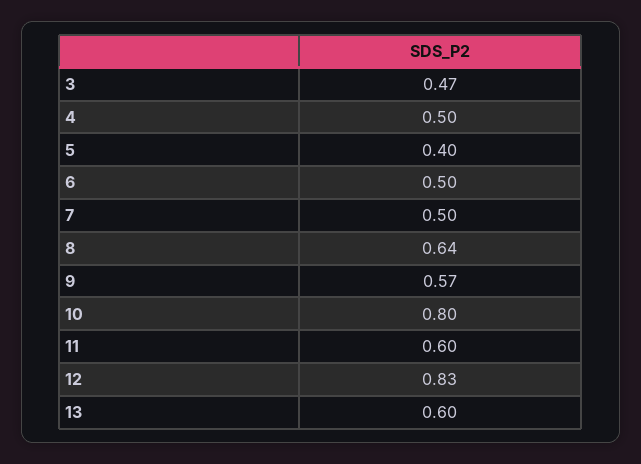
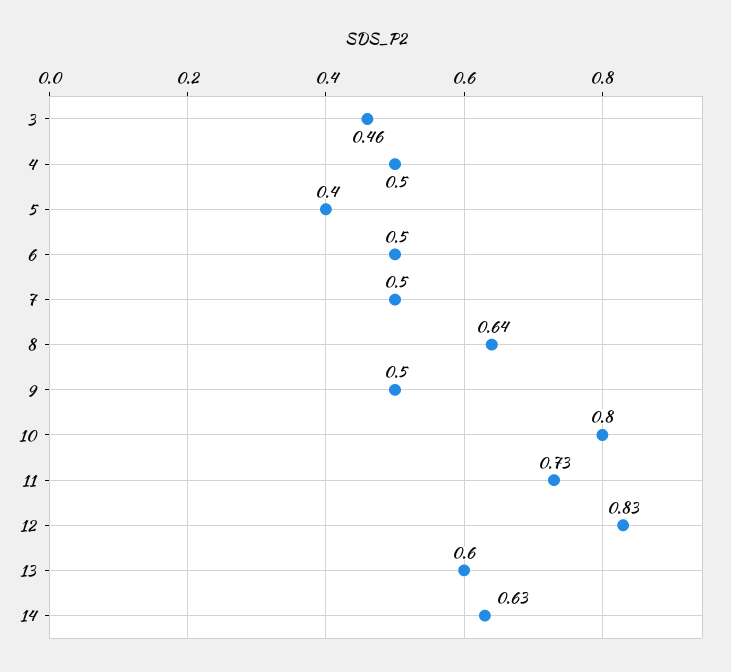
  {
-   "3": 0.47,
+   "3": 0.46,
    "4": 0.5,
    "5": 0.4,
    "6": 0.5,
    "7": 0.5,
    "8": 0.64,
-   "9": 0.57,
+   "9": 0.5,
    "10": 0.8,
-   "11": 0.6,
+   "11": 0.73,
    "12": 0.83,
-   "13": 0.6
+   "13": 0.6,
+   "14": 0.63
  }

